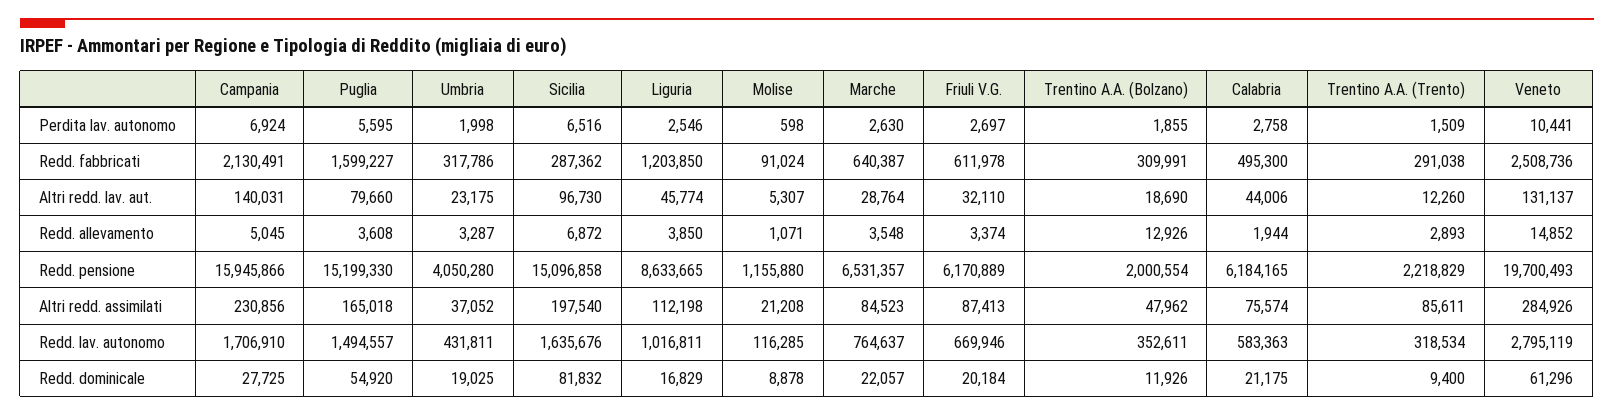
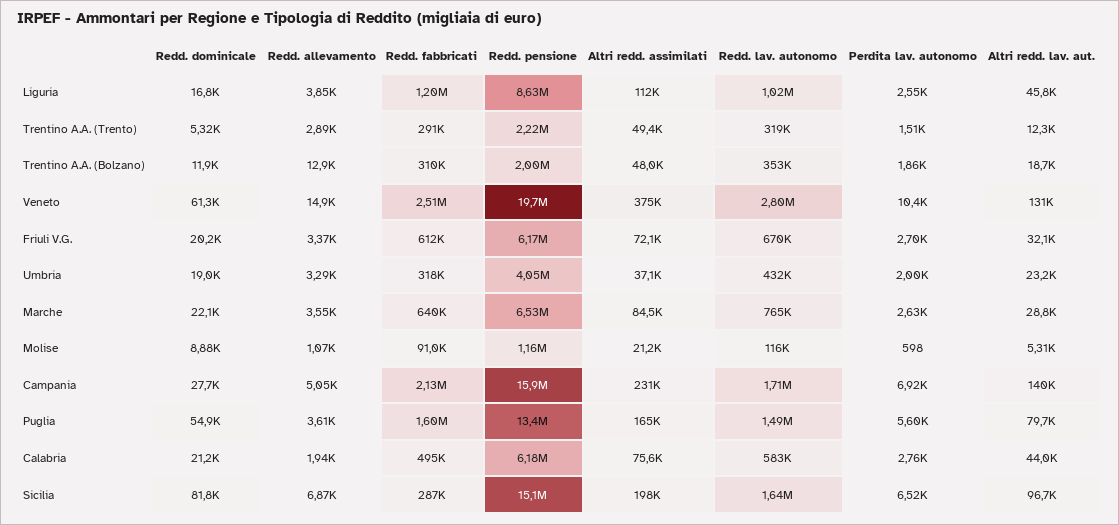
  {
    "Campania": {
      "Perdita lav. autonomo": 6924,
      "Redd. fabbricati": 2130491,
      "Altri redd. lav. aut.": 140031,
      "Redd. allevamento": 5045,
      "Redd. pensione": 15945866,
      "Altri redd. assimilati": 230856,
      "Redd. lav. autonomo": 1706910,
      "Redd. dominicale": 27725
    },
    "Puglia": {
      "Perdita lav. autonomo": 5595,
      "Redd. fabbricati": 1599227,
      "Altri redd. lav. aut.": 79660,
      "Redd. allevamento": 3608,
-     "Redd. pensione": 15199330,
+     "Redd. pensione": 13400000,
      "Altri redd. assimilati": 165018,
      "Redd. lav. autonomo": 1494557,
      "Redd. dominicale": 54920
    },
    "Umbria": {
      "Perdita lav. autonomo": 1998,
      "Redd. fabbricati": 317786,
      "Altri redd. lav. aut.": 23175,
      "Redd. allevamento": 3287,
      "Redd. pensione": 4050280,
      "Altri redd. assimilati": 37052,
      "Redd. lav. autonomo": 431811,
      "Redd. dominicale": 19025
    },
    "Sicilia": {
      "Perdita lav. autonomo": 6516,
      "Redd. fabbricati": 287362,
      "Altri redd. lav. aut.": 96730,
      "Redd. allevamento": 6872,
      "Redd. pensione": 15096858,
      "Altri redd. assimilati": 197540,
      "Redd. lav. autonomo": 1635676,
      "Redd. dominicale": 81832
    },
    "Liguria": {
      "Perdita lav. autonomo": 2546,
      "Redd. fabbricati": 1203850,
      "Altri redd. lav. aut.": 45774,
      "Redd. allevamento": 3850,
      "Redd. pensione": 8633665,
      "Altri redd. assimilati": 112198,
      "Redd. lav. autonomo": 1016811,
      "Redd. dominicale": 16829
    },
    "Molise": {
      "Perdita lav. autonomo": 598,
      "Redd. fabbricati": 91024,
      "Altri redd. lav. aut.": 5307,
      "Redd. allevamento": 1071,
      "Redd. pensione": 1155880,
      "Altri redd. assimilati": 21208,
      "Redd. lav. autonomo": 116285,
      "Redd. dominicale": 8878
    },
    "Marche": {
      "Perdita lav. autonomo": 2630,
      "Redd. fabbricati": 640387,
      "Altri redd. lav. aut.": 28764,
      "Redd. allevamento": 3548,
      "Redd. pensione": 6531357,
      "Altri redd. assimilati": 84523,
      "Redd. lav. autonomo": 764637,
      "Redd. dominicale": 22057
    },
    "Friuli V.G.": {
      "Perdita lav. autonomo": 2697,
      "Redd. fabbricati": 611978,
      "Altri redd. lav. aut.": 32110,
      "Redd. allevamento": 3374,
      "Redd. pensione": 6170889,
-     "Altri redd. assimilati": 87413,
+     "Altri redd. assimilati": 72100,
      "Redd. lav. autonomo": 669946,
      "Redd. dominicale": 20184
    },
    "Trentino A.A. (Bolzano)": {
      "Perdita lav. autonomo": 1855,
      "Redd. fabbricati": 309991,
      "Altri redd. lav. aut.": 18690,
      "Redd. allevamento": 12926,
      "Redd. pensione": 2000554,
      "Altri redd. assimilati": 47962,
      "Redd. lav. autonomo": 352611,
      "Redd. dominicale": 11926
    },
    "Calabria": {
      "Perdita lav. autonomo": 2758,
      "Redd. fabbricati": 495300,
      "Altri redd. lav. aut.": 44006,
      "Redd. allevamento": 1944,
      "Redd. pensione": 6184165,
      "Altri redd. assimilati": 75574,
      "Redd. lav. autonomo": 583363,
      "Redd. dominicale": 21175
    },
    "Trentino A.A. (Trento)": {
      "Perdita lav. autonomo": 1509,
      "Redd. fabbricati": 291038,
      "Altri redd. lav. aut.": 12260,
      "Redd. allevamento": 2893,
      "Redd. pensione": 2218829,
-     "Altri redd. assimilati": 85611,
+     "Altri redd. assimilati": 49400,
      "Redd. lav. autonomo": 318534,
-     "Redd. dominicale": 9400
+     "Redd. dominicale": 5320
    },
    "Veneto": {
      "Perdita lav. autonomo": 10441,
      "Redd. fabbricati": 2508736,
      "Altri redd. lav. aut.": 131137,
      "Redd. allevamento": 14852,
      "Redd. pensione": 19700493,
-     "Altri redd. assimilati": 284926,
+     "Altri redd. assimilati": 375000,
      "Redd. lav. autonomo": 2795119,
      "Redd. dominicale": 61296
    }
  }

